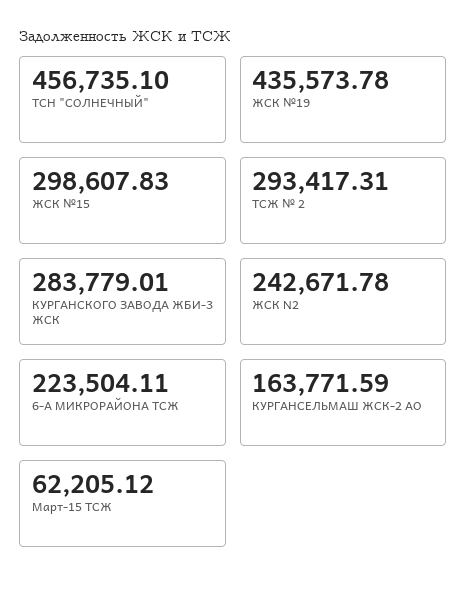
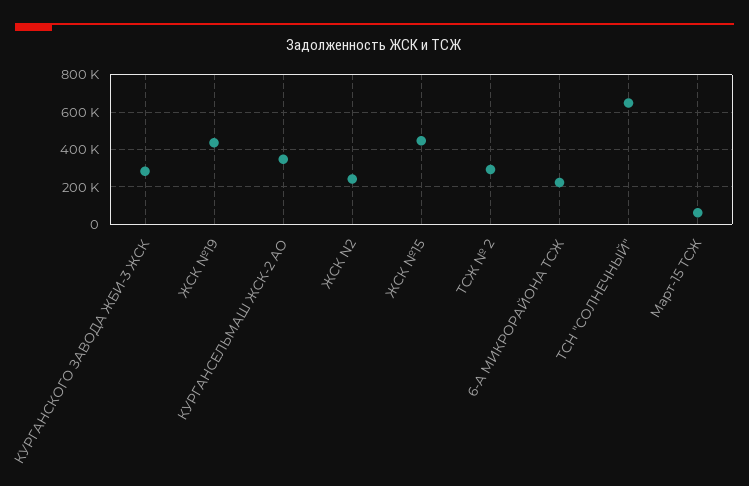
  {
-   "ТСН \"СОЛНЕЧНЫЙ\"": 456735.1,
+   "ТСН \"СОЛНЕЧНЫЙ\"": 650000,
    "ЖСК №19": 435573.78,
-   "ЖСК №15": 298607.83,
+   "ЖСК №15": 450000,
    "ТСЖ № 2": 293417.31,
    "КУРГАНСКОГО ЗАВОДА ЖБИ-3 ЖСК": 283779.01,
    "ЖСК N2": 242671.78,
    "6-А МИКРОРАЙОНА ТСЖ": 223504.11,
-   "КУРГАНСЕЛЬМАШ ЖСК-2 АО": 163771.59,
+   "КУРГАНСЕЛЬМАШ ЖСК-2 АО": 350000,
    "Март-15 ТСЖ": 62205.12
  }

